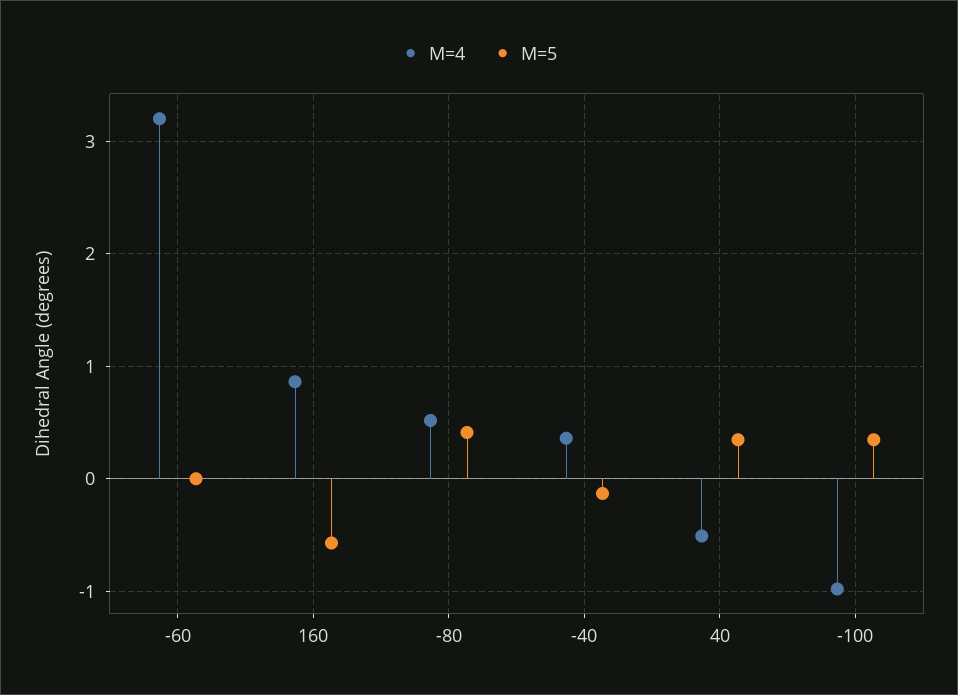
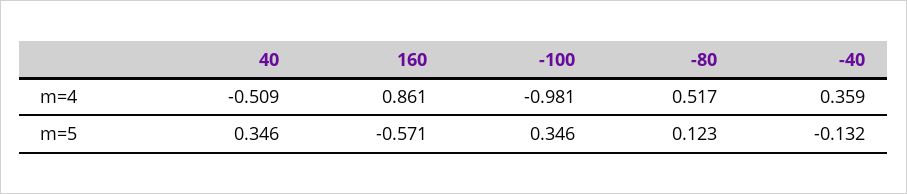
  {
    "M=4": {
-     "-60": 3.2,
      "160": 0.861,
      "-80": 0.517,
      "-40": 0.359,
      "40": -0.509,
      "-100": -0.981
    },
    "M=5": {
-     "-60": 0,
      "160": -0.571,
-     "-80": 0.4,
+     "-80": 0.123,
      "-40": -0.132,
      "40": 0.346,
      "-100": 0.346
    }
  }

